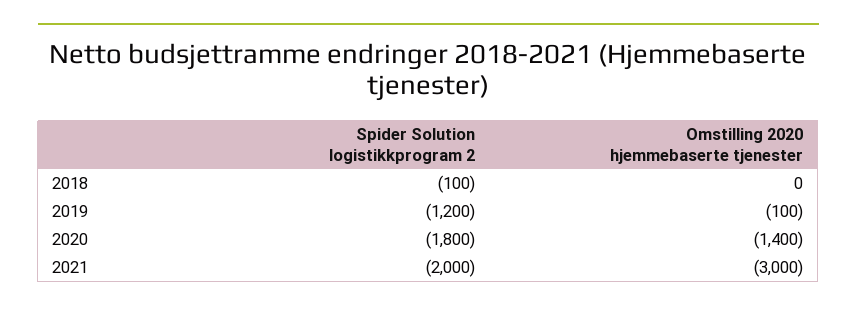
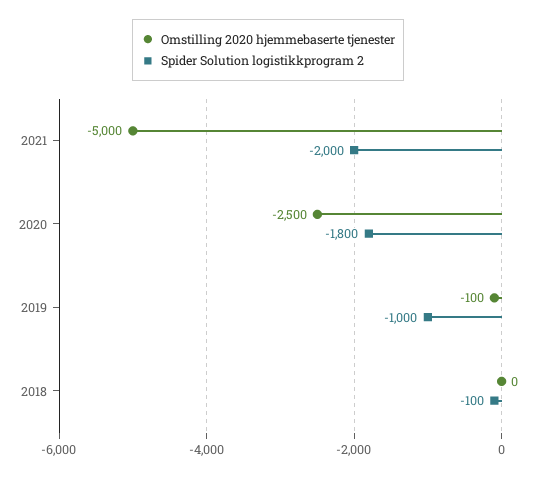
  {
    "Spider Solution logistikkprogram 2": {
      "2018": -100,
-     "2019": -1200,
+     "2019": -1000,
      "2020": -1800,
      "2021": -2000
    },
    "Omstilling 2020 hjemmebaserte tjenester": {
      "2018": 0,
      "2019": -100,
-     "2020": -1400,
+     "2020": -2500,
-     "2021": -3000
+     "2021": -5000
    }
  }

